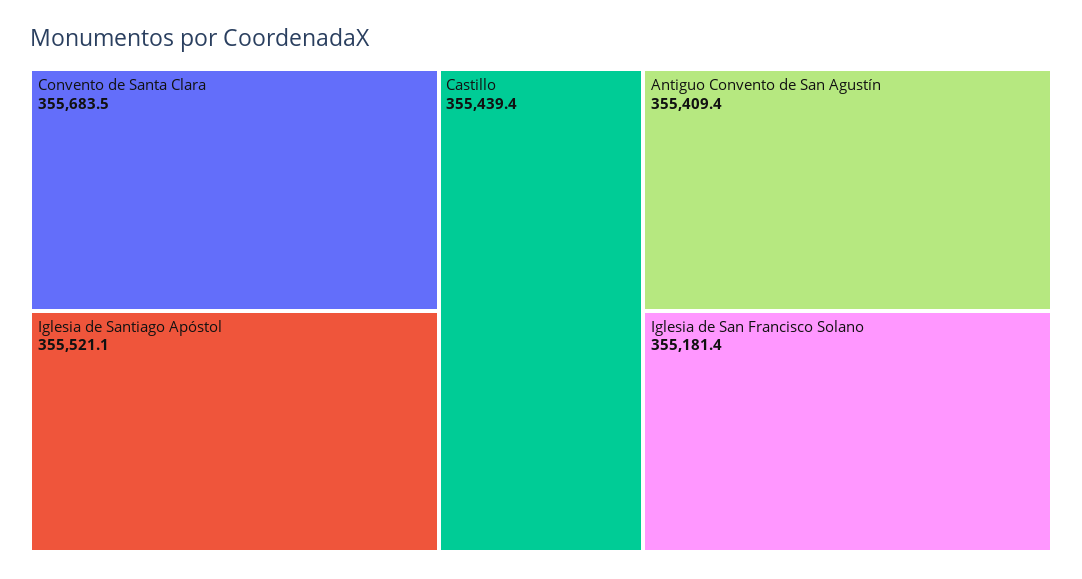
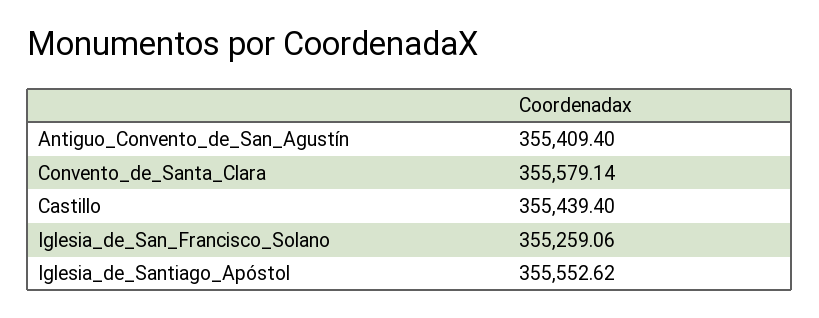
  {
-   "Convento de Santa Clara": 355683.5,
+   "Convento de Santa Clara": 355579.14,
-   "Iglesia de Santiago Apóstol": 355521.1,
+   "Iglesia de Santiago Apóstol": 355552.62,
    "Castillo": 355439.4,
    "Antiguo Convento de San Agustín": 355409.4,
-   "Iglesia de San Francisco Solano": 355181.4
+   "Iglesia de San Francisco Solano": 355259.06
  }

